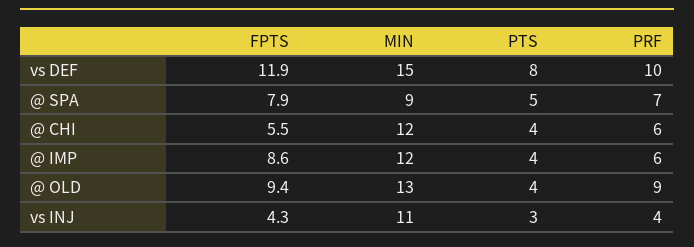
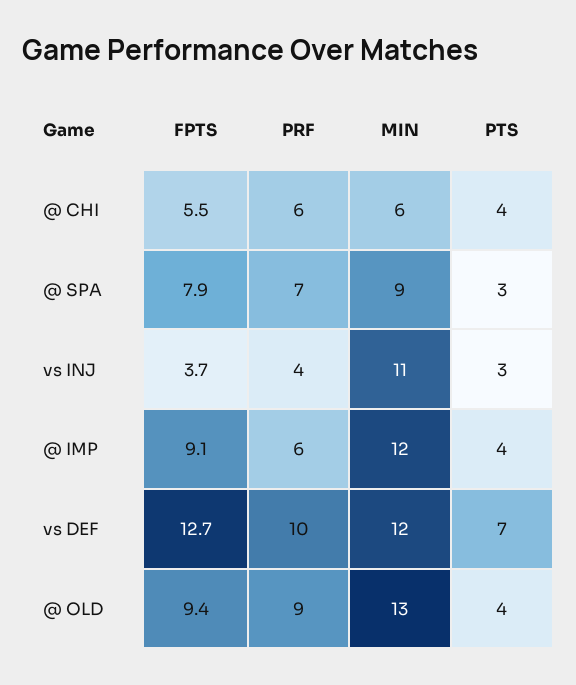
  {
    "FPTS": {
-     "vs DEF": 11.9,
+     "vs DEF": 12.7,
      "@ SPA": 7.9,
      "@ CHI": 5.5,
-     "@ IMP": 8.6,
+     "@ IMP": 9.1,
      "@ OLD": 9.4,
-     "vs INJ": 4.3
+     "vs INJ": 3.7
    },
    "MIN": {
-     "vs DEF": 15,
+     "vs DEF": 12,
      "@ SPA": 9,
-     "@ CHI": 12,
+     "@ CHI": 6,
      "@ IMP": 12,
      "@ OLD": 13,
      "vs INJ": 11
    },
    "PTS": {
-     "vs DEF": 8,
+     "vs DEF": 7,
-     "@ SPA": 5,
+     "@ SPA": 3,
      "@ CHI": 4,
      "@ IMP": 4,
      "@ OLD": 4,
      "vs INJ": 3
    },
    "PRF": {
      "vs DEF": 10,
      "@ SPA": 7,
      "@ CHI": 6,
      "@ IMP": 6,
      "@ OLD": 9,
      "vs INJ": 4
    }
  }

